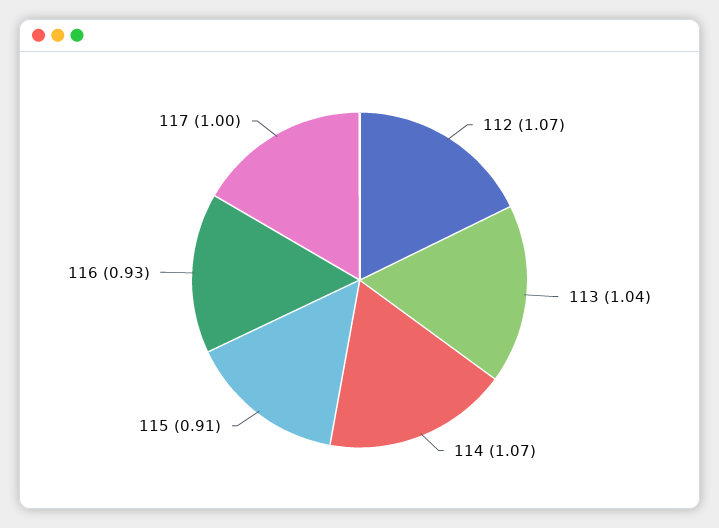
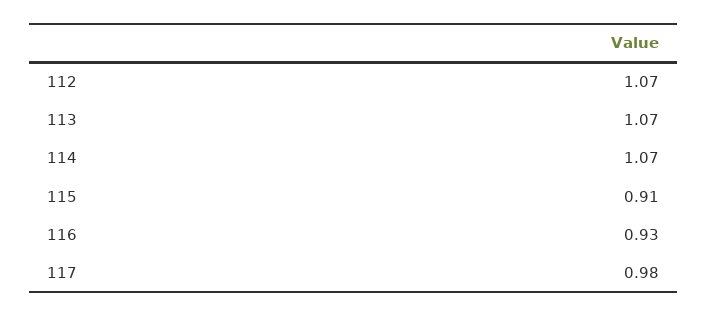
  {
    "112": 1.07,
-   "113": 1.04,
+   "113": 1.07,
    "114": 1.07,
    "115": 0.91,
    "116": 0.93,
-   "117": 1
+   "117": 0.98
  }

